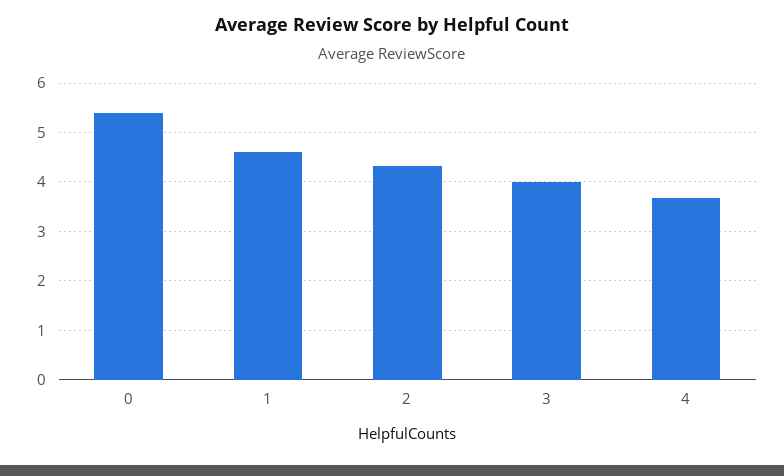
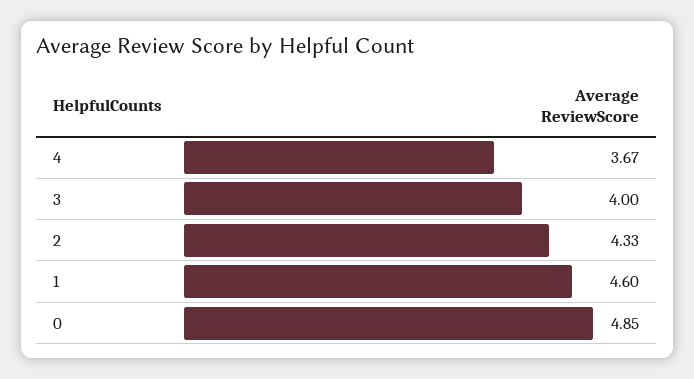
  {
-   "0": 5.4,
+   "0": 4.85,
    "1": 4.6,
    "2": 4.33,
    "3": 4,
    "4": 3.67
  }

